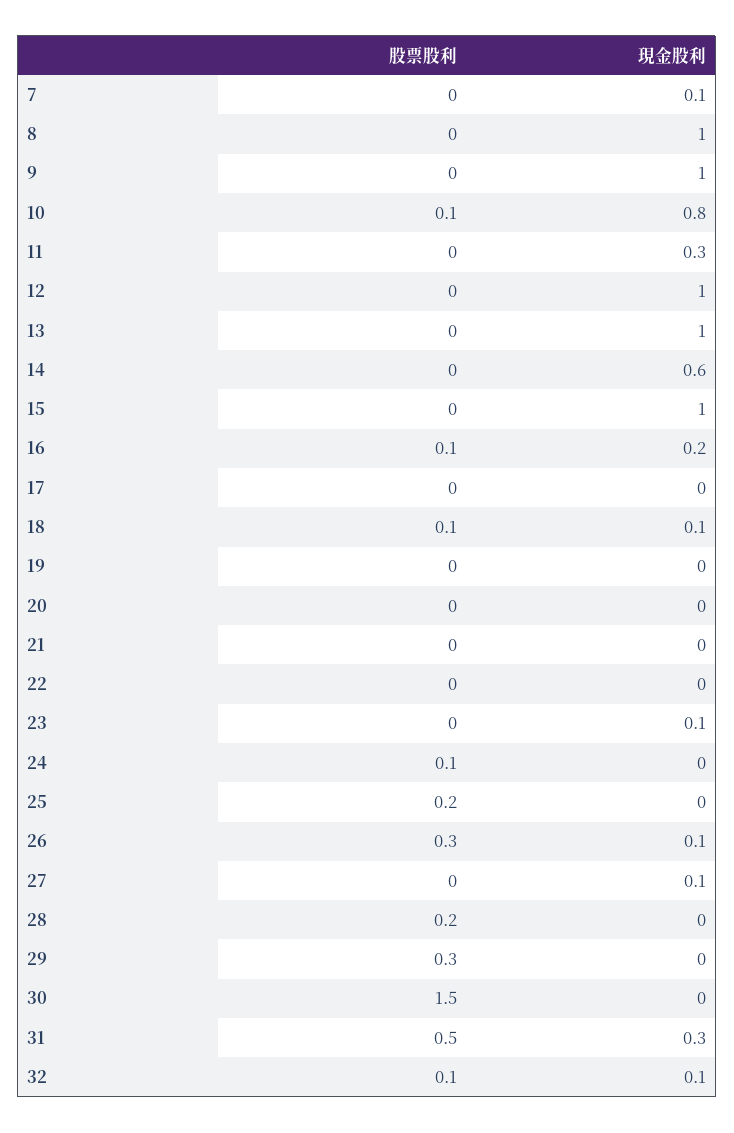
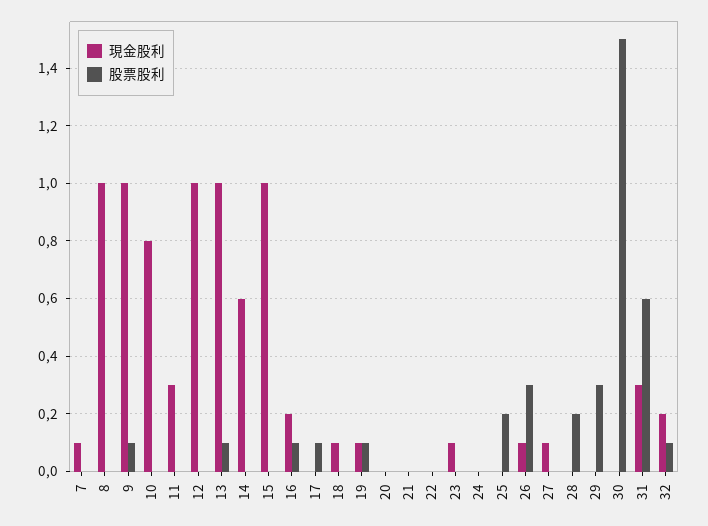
  {
    "股票股利": {
      "7": 0,
      "8": 0,
-     "9": 0,
+     "9": 0.1,
-     "10": 0.1,
+     "10": 0,
      "11": 0,
      "12": 0,
-     "13": 0,
+     "13": 0.1,
      "14": 0,
      "15": 0,
      "16": 0.1,
-     "17": 0,
+     "17": 0.1,
-     "18": 0.1,
+     "18": 0,
-     "19": 0,
+     "19": 0.1,
      "20": 0,
      "21": 0,
      "22": 0,
      "23": 0,
-     "24": 0.1,
+     "24": 0,
      "25": 0.2,
      "26": 0.3,
      "27": 0,
      "28": 0.2,
      "29": 0.3,
      "30": 1.5,
-     "31": 0.5,
+     "31": 0.6,
      "32": 0.1
    },
    "現金股利": {
      "7": 0.1,
      "8": 1,
      "9": 1,
      "10": 0.8,
      "11": 0.3,
      "12": 1,
      "13": 1,
      "14": 0.6,
      "15": 1,
      "16": 0.2,
      "17": 0,
      "18": 0.1,
-     "19": 0,
+     "19": 0.1,
      "20": 0,
      "21": 0,
      "22": 0,
      "23": 0.1,
      "24": 0,
      "25": 0,
      "26": 0.1,
      "27": 0.1,
      "28": 0,
      "29": 0,
      "30": 0,
      "31": 0.3,
-     "32": 0.1
+     "32": 0.2
    }
  }

